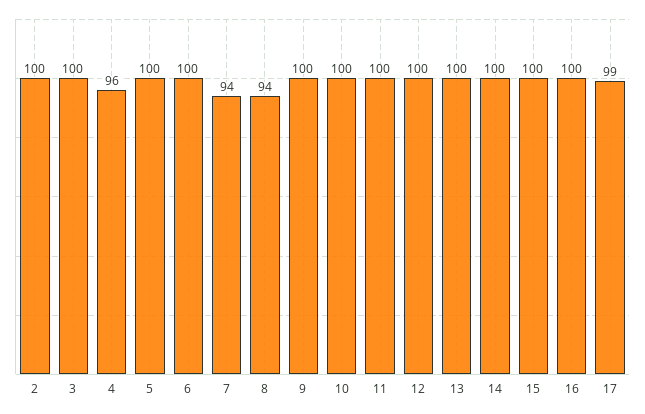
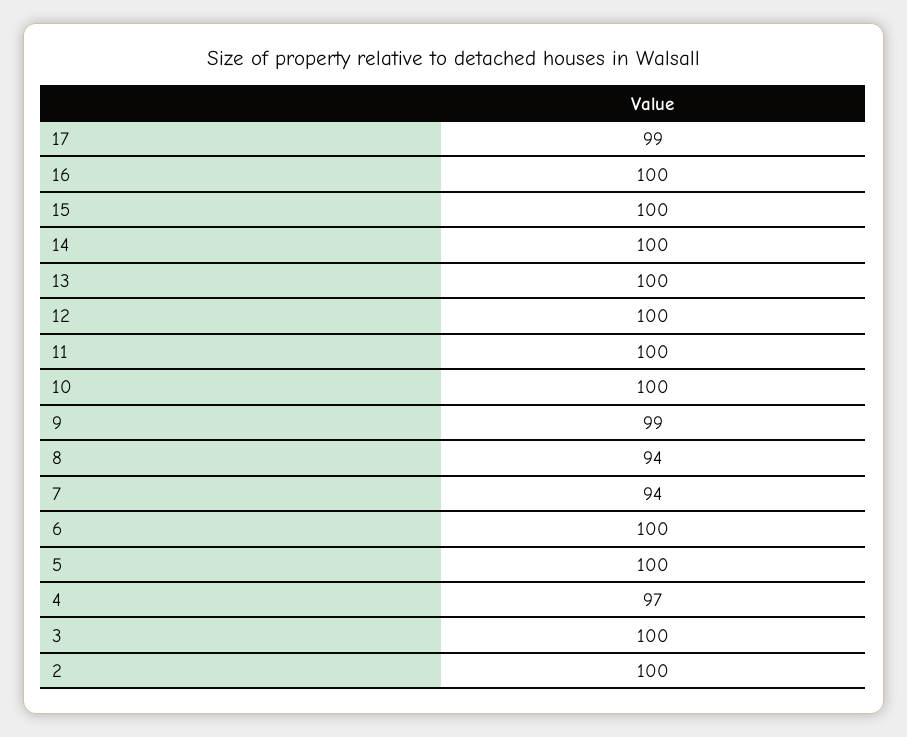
  {
    "2": 100,
    "3": 100,
-   "4": 96,
+   "4": 97,
    "5": 100,
    "6": 100,
    "7": 94,
    "8": 94,
-   "9": 100,
+   "9": 99,
    "10": 100,
    "11": 100,
    "12": 100,
    "13": 100,
    "14": 100,
    "15": 100,
    "16": 100,
    "17": 99
  }

